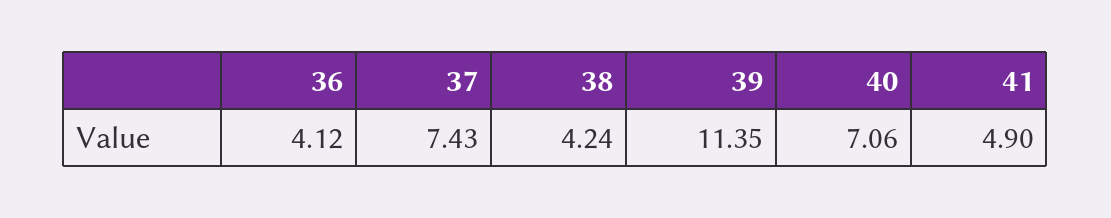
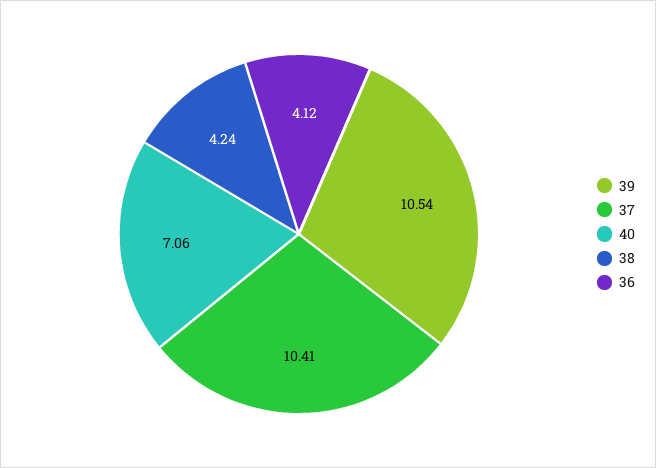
  {
    "36": 4.12,
-   "37": 7.43,
+   "37": 10.41,
    "38": 4.24,
-   "39": 11.35,
+   "39": 10.54,
-   "40": 7.06,
+   "40": 7.06
-   "41": 4.9
  }

